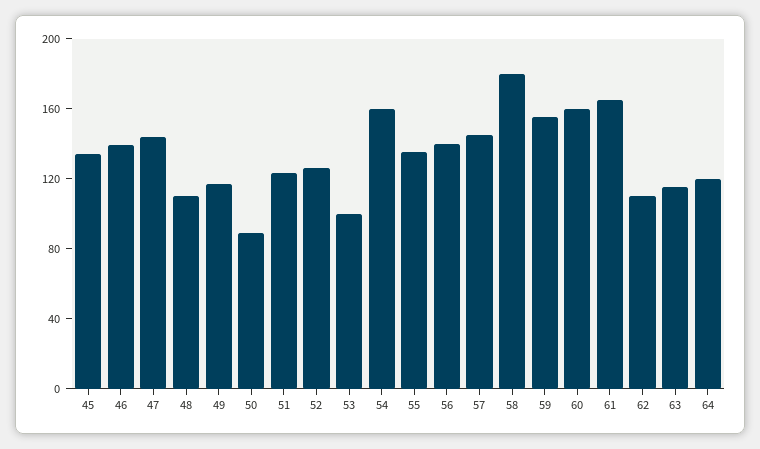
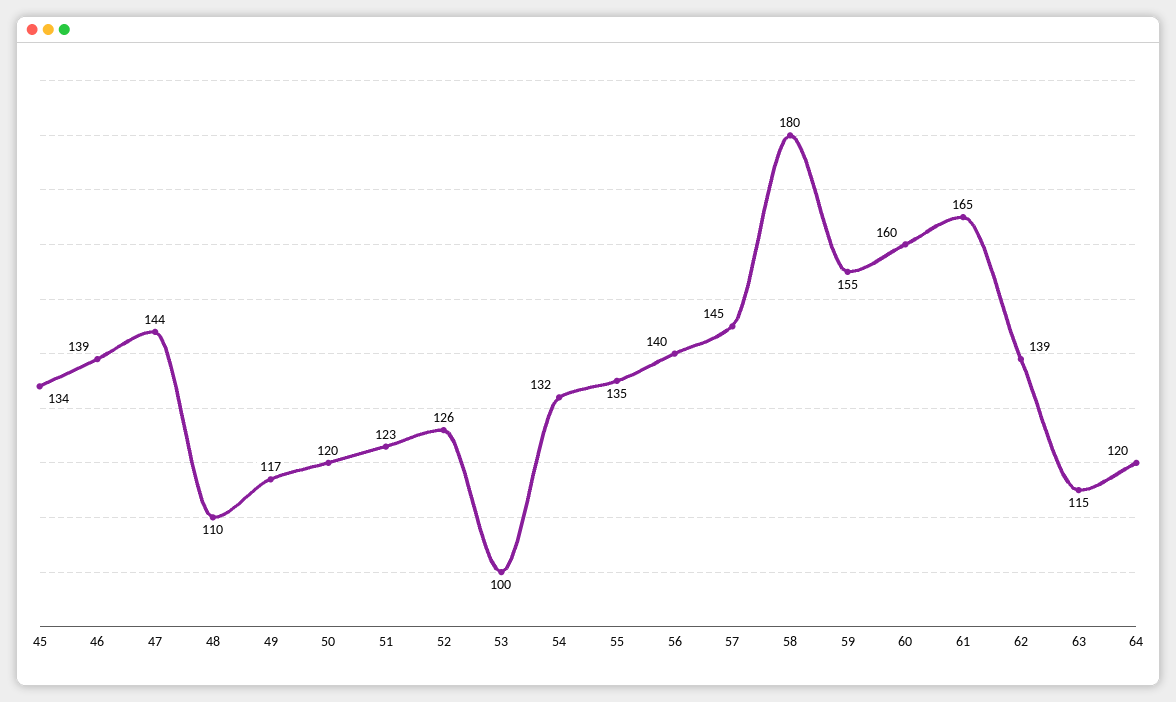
  {
    "45": 134,
    "46": 139,
    "47": 144,
    "48": 110,
    "49": 117,
-   "50": 90,
+   "50": 120,
    "51": 123,
    "52": 126,
    "53": 100,
-   "54": 160,
+   "54": 132,
    "55": 135,
    "56": 140,
    "57": 145,
    "58": 180,
    "59": 155,
    "60": 160,
    "61": 165,
-   "62": 110,
+   "62": 139,
    "63": 115,
    "64": 120
  }

